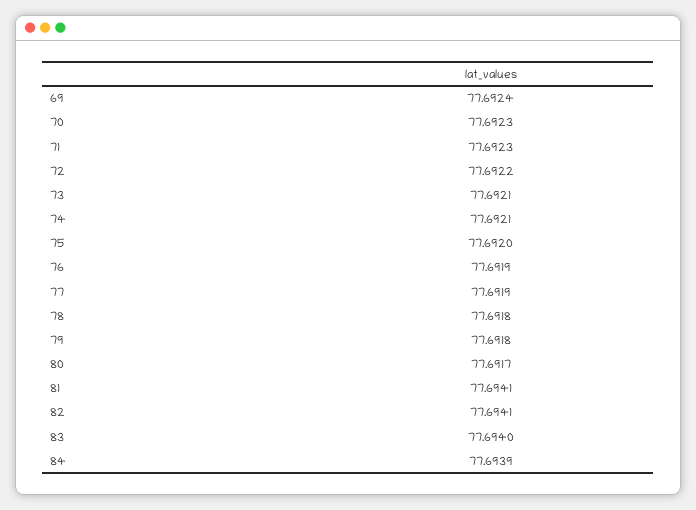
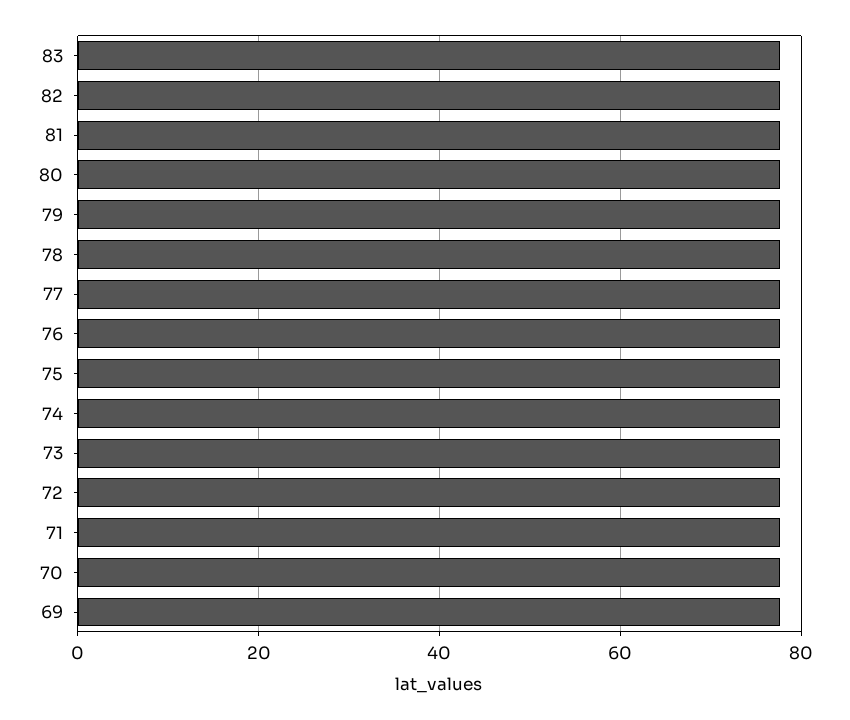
  {
    "69": 77.6924,
    "70": 77.6923,
    "71": 77.6923,
    "72": 77.6922,
    "73": 77.6921,
    "74": 77.6921,
    "75": 77.692,
    "76": 77.6919,
    "77": 77.6919,
    "78": 77.6918,
    "79": 77.6918,
    "80": 77.6917,
    "81": 77.6941,
    "82": 77.6941,
-   "83": 77.694,
+   "83": 77.694
-   "84": 77.6939
  }

